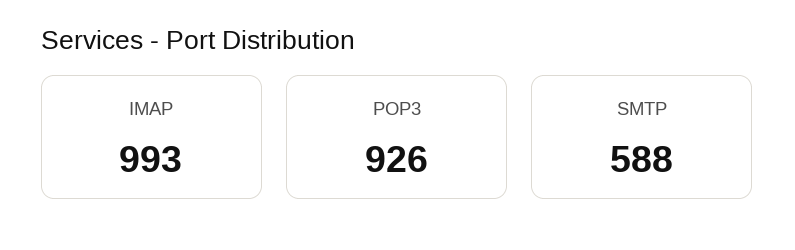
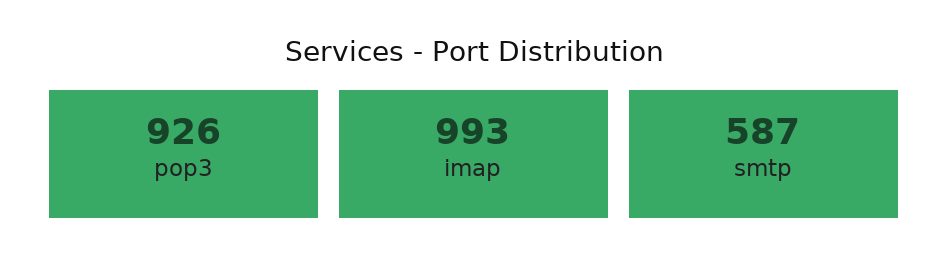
  {
    "IMAP": 993,
    "POP3": 926,
-   "SMTP": 588
+   "SMTP": 587
  }

